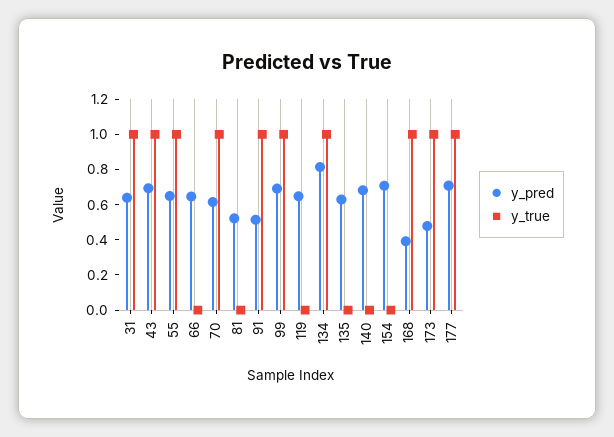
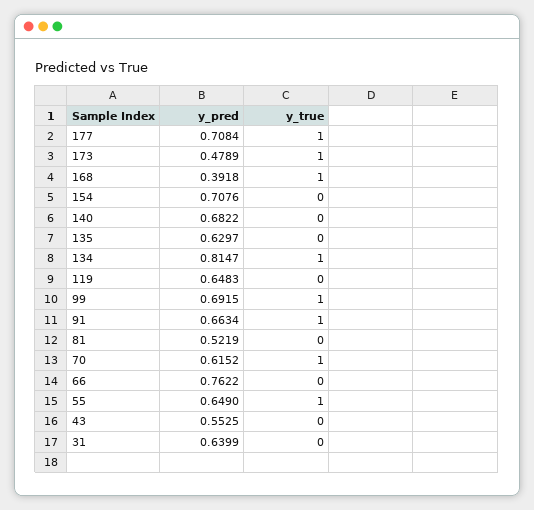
  {
    "y_pred": {
      "31": 0.6399,
-     "43": 0.7,
+     "43": 0.5525,
      "55": 0.649,
-     "66": 0.65,
+     "66": 0.7622,
      "70": 0.6152,
      "81": 0.5219,
-     "91": 0.5,
+     "91": 0.6634,
      "99": 0.6915,
      "119": 0.6483,
      "134": 0.8147,
      "135": 0.6297,
      "140": 0.6822,
      "154": 0.7076,
      "168": 0.3918,
      "173": 0.4789,
      "177": 0.7084
    },
    "y_true": {
-     "31": 1,
+     "31": 0,
-     "43": 1,
+     "43": 0,
      "55": 1,
      "66": 0,
      "70": 1,
      "81": 0,
      "91": 1,
      "99": 1,
      "119": 0,
      "134": 1,
      "135": 0,
      "140": 0,
      "154": 0,
      "168": 1,
      "173": 1,
      "177": 1
    }
  }

